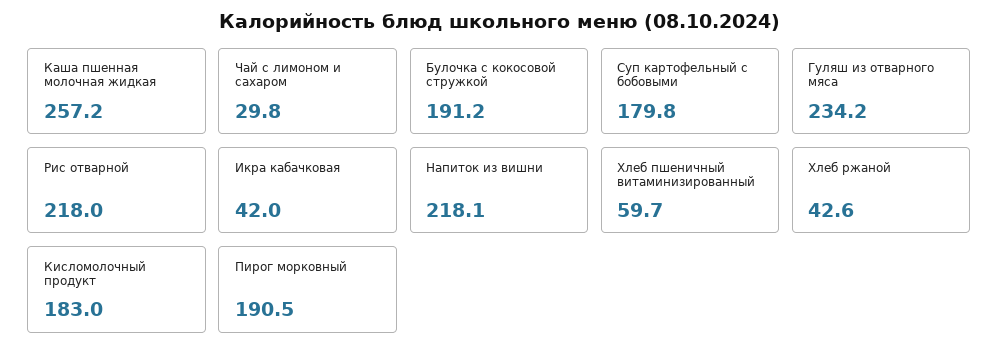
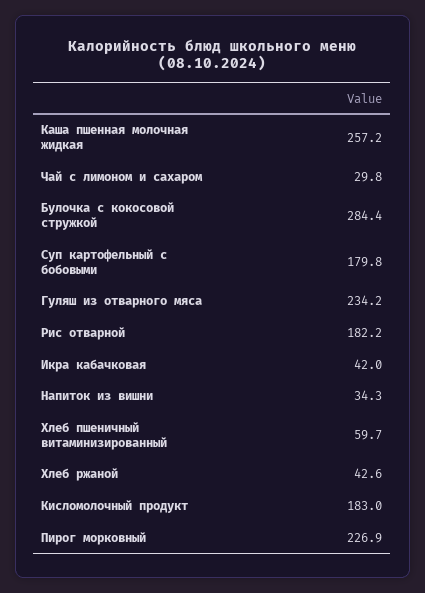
  {
    "Каша пшенная молочная жидкая": 257.2,
    "Чай с лимоном и сахаром": 29.8,
-   "Булочка с кокосовой стружкой": 191.2,
+   "Булочка с кокосовой стружкой": 284.4,
    "Суп картофельный с бобовыми": 179.8,
    "Гуляш из отварного мяса": 234.2,
-   "Рис отварной": 218,
+   "Рис отварной": 182.2,
    "Икра кабачковая": 42,
-   "Напиток из вишни": 218.1,
+   "Напиток из вишни": 34.3,
    "Хлеб пшеничный витаминизированный": 59.7,
    "Хлеб ржаной": 42.6,
    "Кисломолочный продукт": 183,
-   "Пирог морковный": 190.5
+   "Пирог морковный": 226.9
  }

